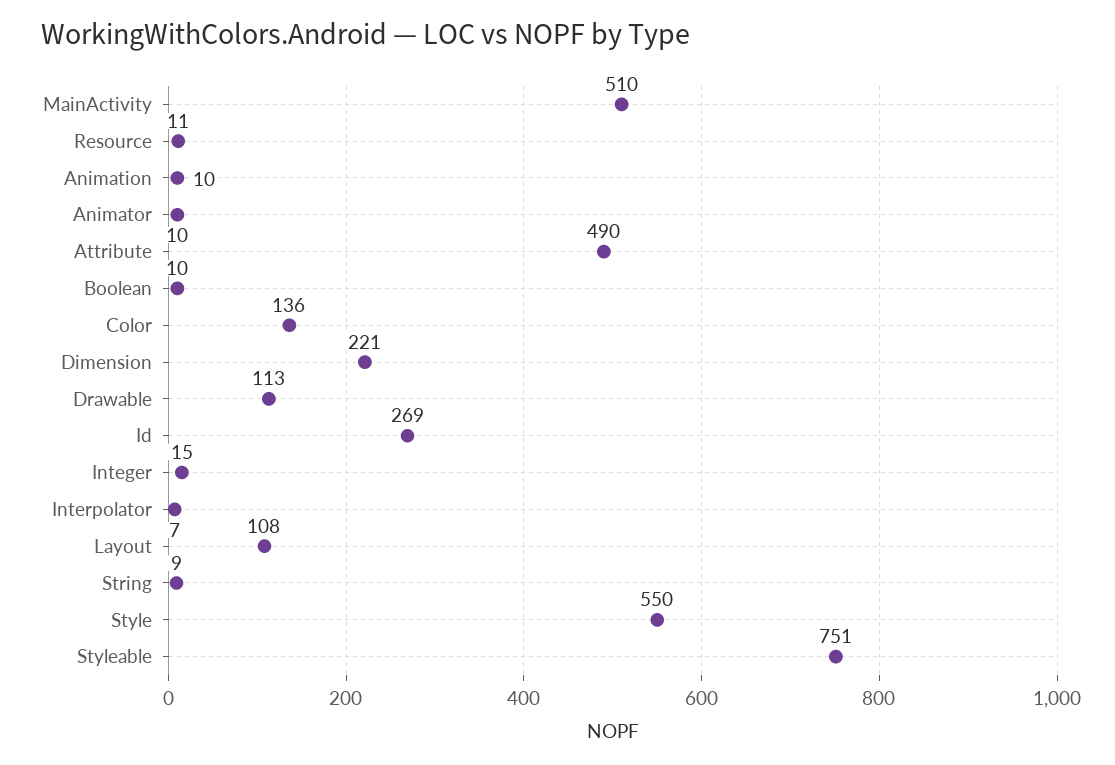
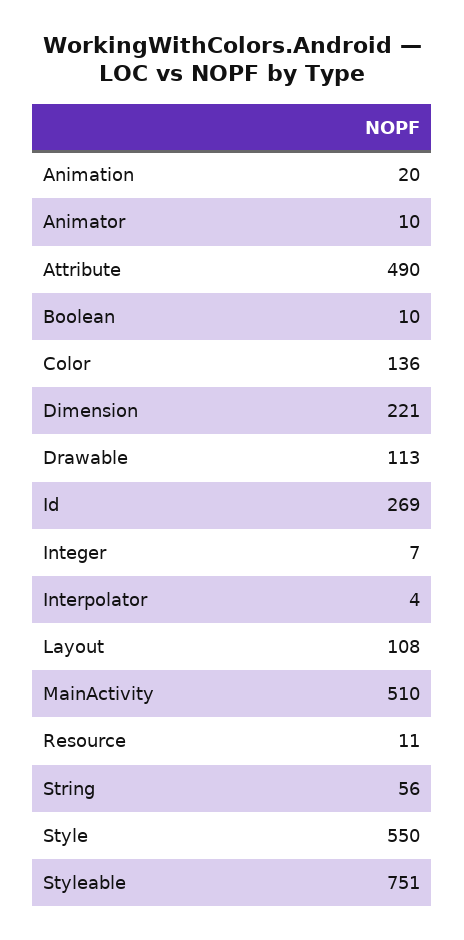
  {
    "MainActivity": 510,
    "Resource": 11,
-   "Animation": 10,
+   "Animation": 20,
    "Animator": 10,
    "Attribute": 490,
    "Boolean": 10,
    "Color": 136,
    "Dimension": 221,
    "Drawable": 113,
    "Id": 269,
-   "Integer": 15,
+   "Integer": 7,
-   "Interpolator": 7,
+   "Interpolator": 4,
    "Layout": 108,
-   "String": 9,
+   "String": 56,
    "Style": 550,
    "Styleable": 751
  }

